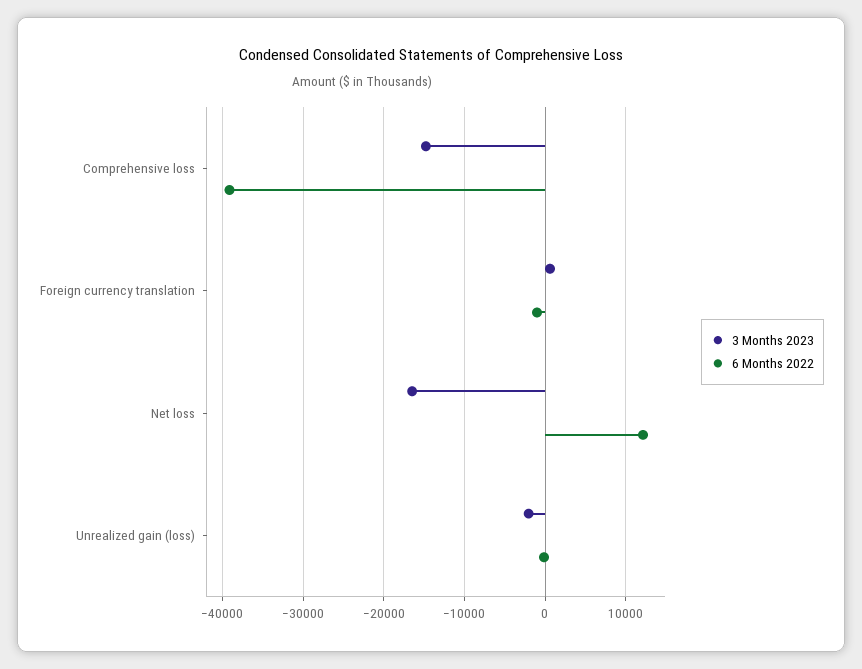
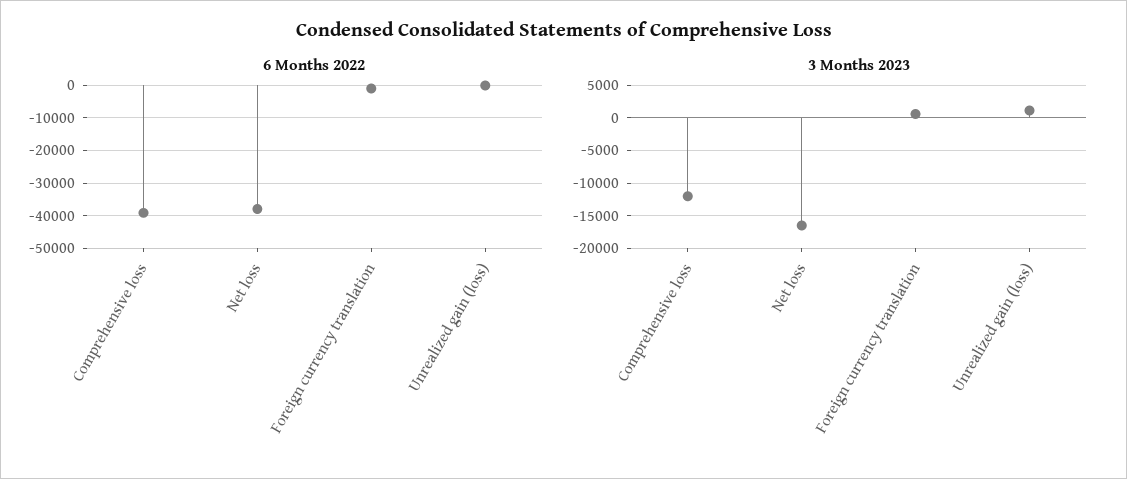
  {
    "3 Months 2023": {
-     "Comprehensive loss": -15000,
+     "Comprehensive loss": -12000,
      "Foreign currency translation": 1000,
      "Net loss": -16000,
-     "Unrealized gain (loss)": -2000
+     "Unrealized gain (loss)": 1000
    },
    "6 Months 2022": {
      "Comprehensive loss": -39000,
      "Foreign currency translation": -1000,
-     "Net loss": 12000,
+     "Net loss": -38000,
      "Unrealized gain (loss)": 0
    }
  }

